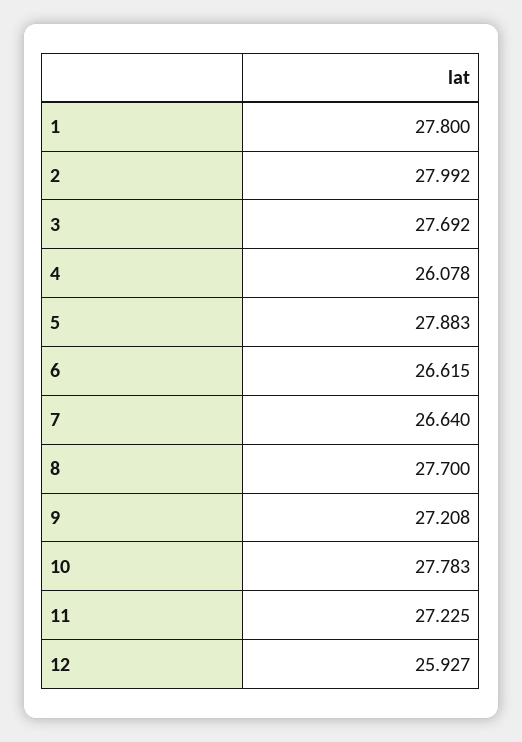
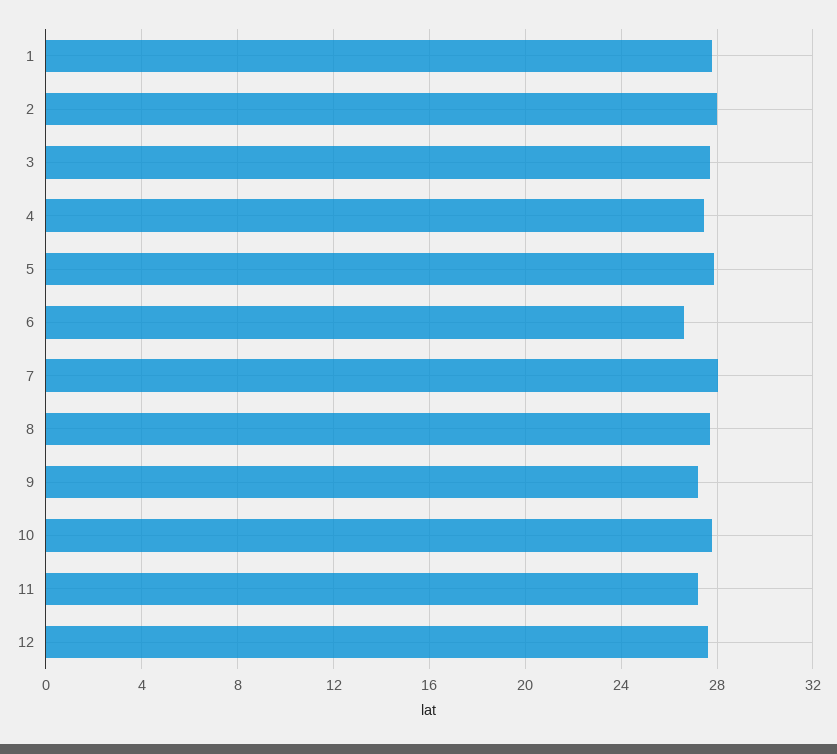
  {
    "1": 27.8,
    "2": 27.992,
    "3": 27.692,
-   "4": 26.078,
+   "4": 27.5,
    "5": 27.883,
    "6": 26.615,
-   "7": 26.64,
+   "7": 28,
    "8": 27.7,
    "9": 27.208,
    "10": 27.783,
    "11": 27.225,
-   "12": 25.927
+   "12": 27.5
  }

